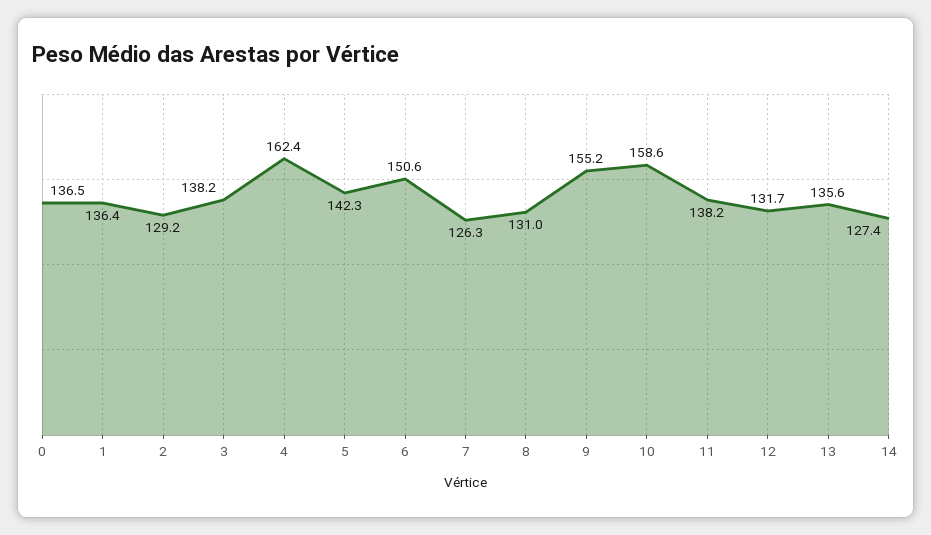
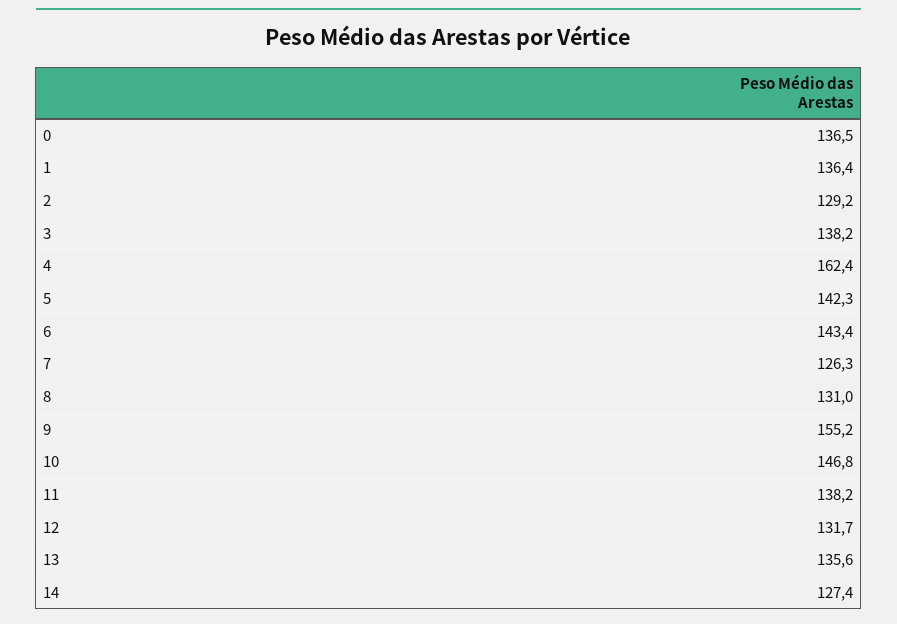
  {
    "0": 136.5,
    "1": 136.4,
    "2": 129.2,
    "3": 138.2,
    "4": 162.4,
    "5": 142.3,
-   "6": 150.6,
+   "6": 143.4,
    "7": 126.3,
    "8": 131,
    "9": 155.2,
-   "10": 158.6,
+   "10": 146.8,
    "11": 138.2,
    "12": 131.7,
    "13": 135.6,
    "14": 127.4
  }

